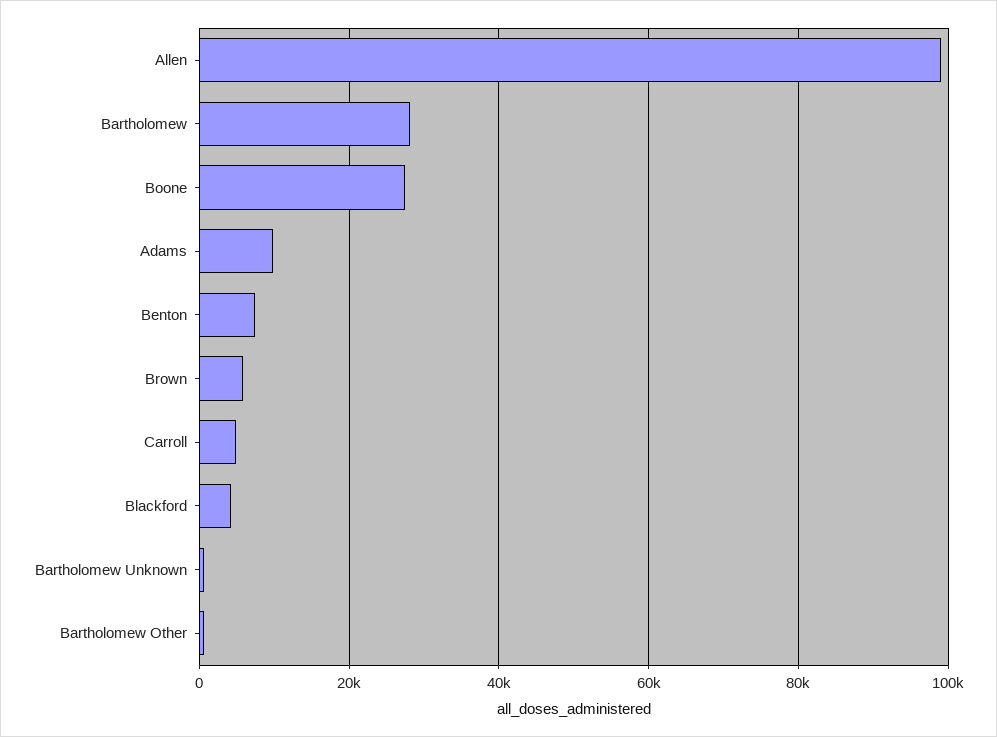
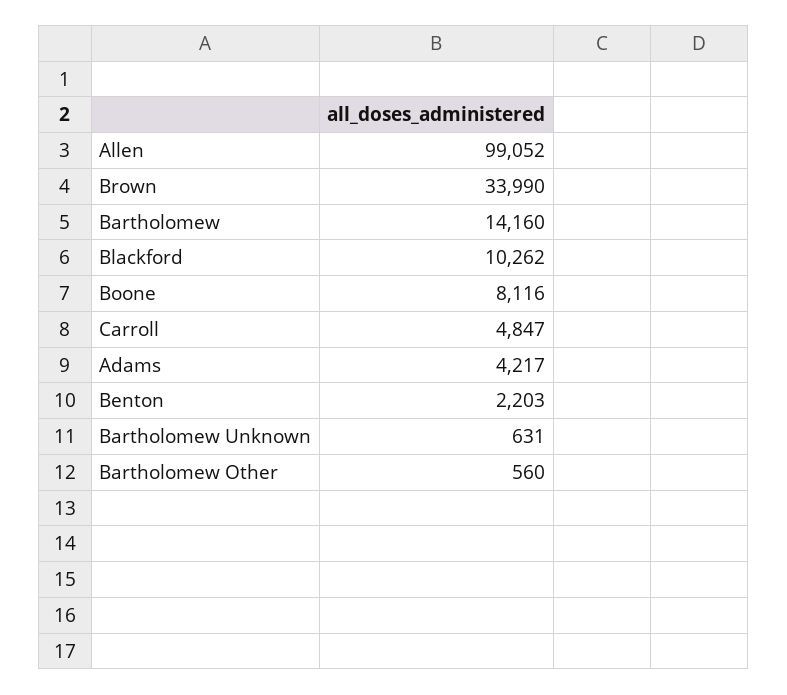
  {
    "Allen": 99052,
-   "Bartholomew": 28000,
+   "Bartholomew": 14160,
-   "Boone": 28000,
+   "Boone": 8116,
-   "Adams": 10000,
+   "Adams": 4217,
-   "Benton": 8000,
+   "Benton": 2203,
-   "Brown": 6000,
+   "Brown": 33990,
    "Carroll": 4847,
-   "Blackford": 4000,
+   "Blackford": 10262,
    "Bartholomew Unknown": 631,
    "Bartholomew Other": 560
  }

